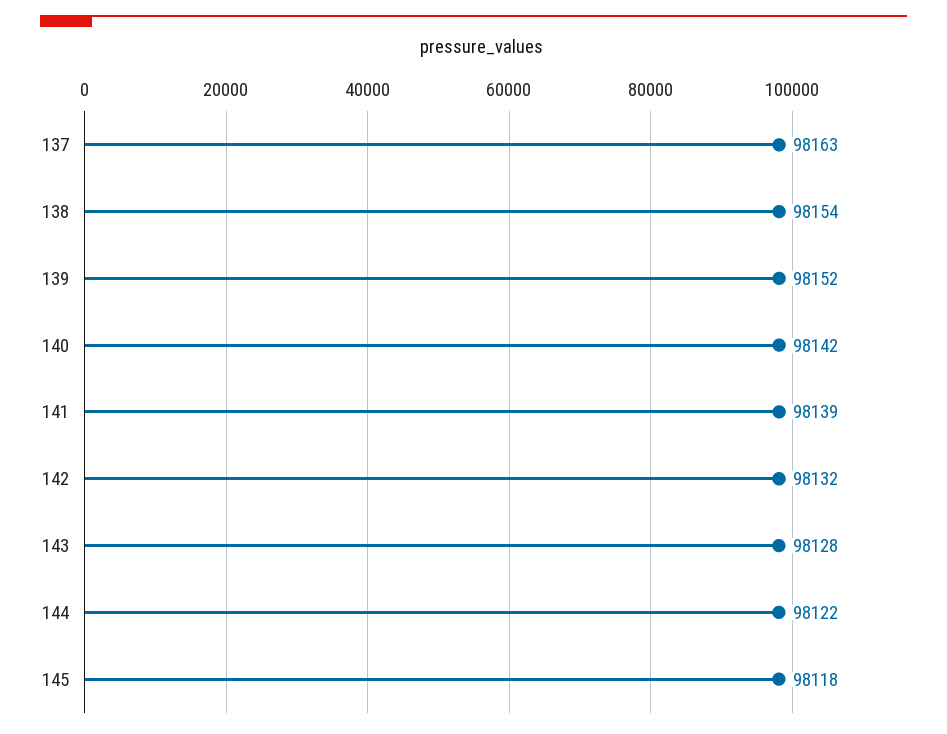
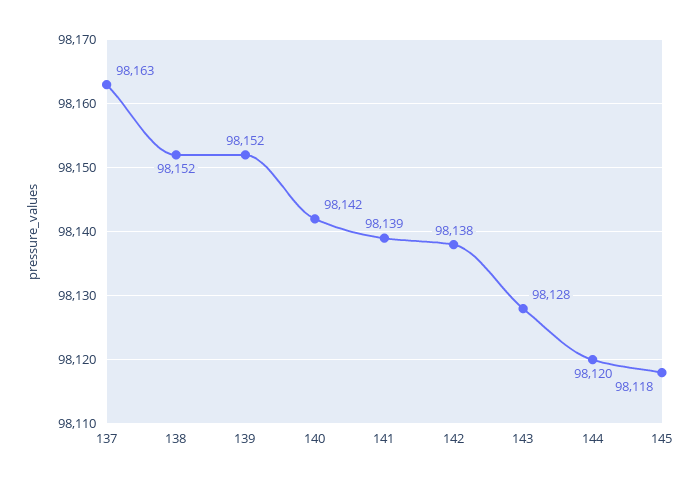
  {
    "137": 98163,
-   "138": 98154,
+   "138": 98152,
    "139": 98152,
    "140": 98142,
    "141": 98139,
-   "142": 98132,
+   "142": 98138,
    "143": 98128,
-   "144": 98122,
+   "144": 98120,
    "145": 98118
  }

